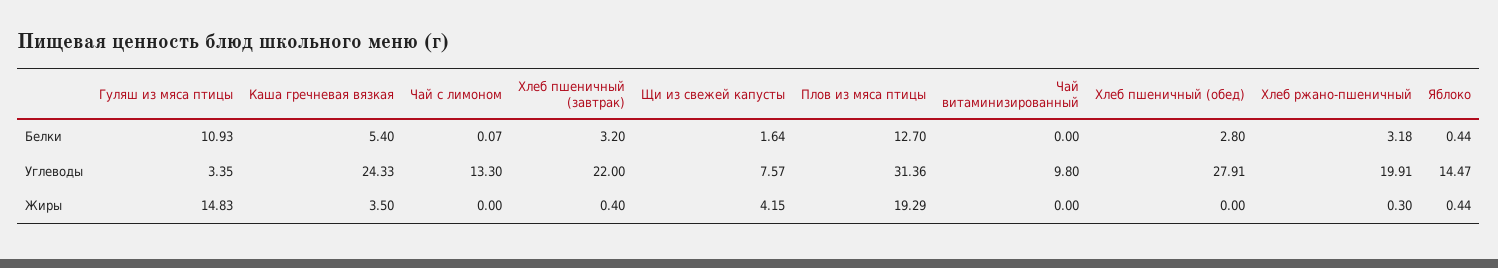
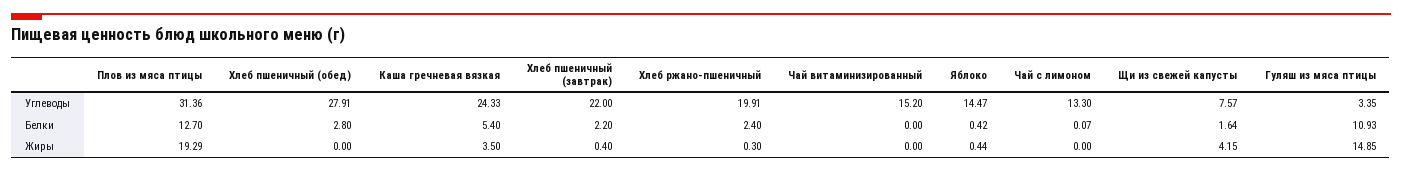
  {
    "Гуляш из мяса птицы": {
      "Белки": 10.93,
      "Углеводы": 3.35,
-     "Жиры": 14.83
+     "Жиры": 14.85
    },
    "Каша гречневая вязкая": {
      "Белки": 5.4,
      "Углеводы": 24.33,
      "Жиры": 3.5
    },
    "Чай с лимоном": {
      "Белки": 0.07,
      "Углеводы": 13.3,
      "Жиры": 0
    },
    "Хлеб пшеничный (завтрак)": {
-     "Белки": 3.2,
+     "Белки": 2.2,
      "Углеводы": 22,
      "Жиры": 0.4
    },
    "Щи из свежей капусты": {
      "Белки": 1.64,
      "Углеводы": 7.57,
      "Жиры": 4.15
    },
    "Плов из мяса птицы": {
      "Белки": 12.7,
      "Углеводы": 31.36,
      "Жиры": 19.29
    },
    "Чай витаминизированный": {
      "Белки": 0,
-     "Углеводы": 9.8,
+     "Углеводы": 15.2,
      "Жиры": 0
    },
    "Хлеб пшеничный (обед)": {
      "Белки": 2.8,
      "Углеводы": 27.91,
      "Жиры": 0
    },
    "Хлеб ржано-пшеничный": {
-     "Белки": 3.18,
+     "Белки": 2.4,
      "Углеводы": 19.91,
      "Жиры": 0.3
    },
    "Яблоко": {
-     "Белки": 0.44,
+     "Белки": 0.42,
      "Углеводы": 14.47,
      "Жиры": 0.44
    }
  }

